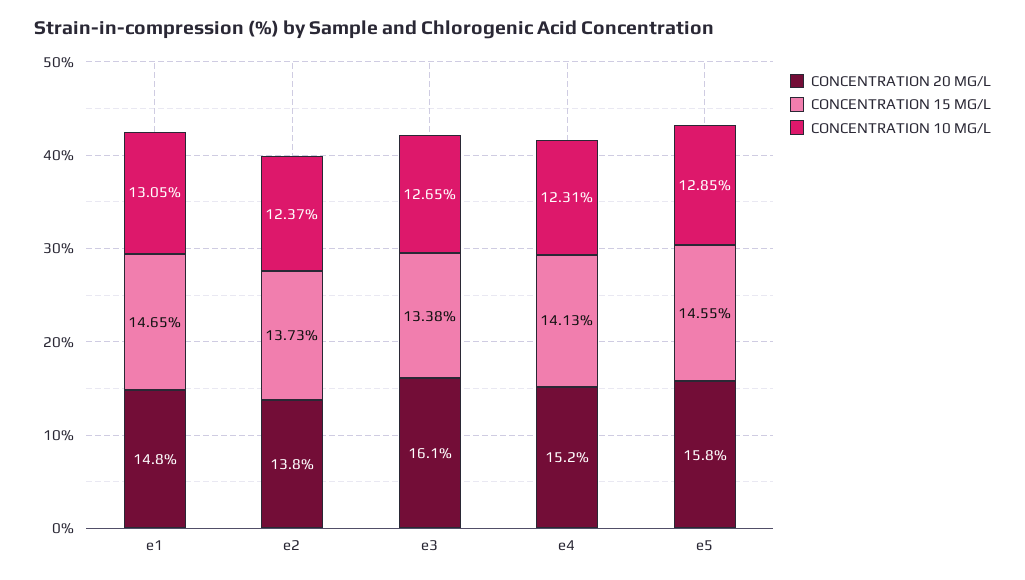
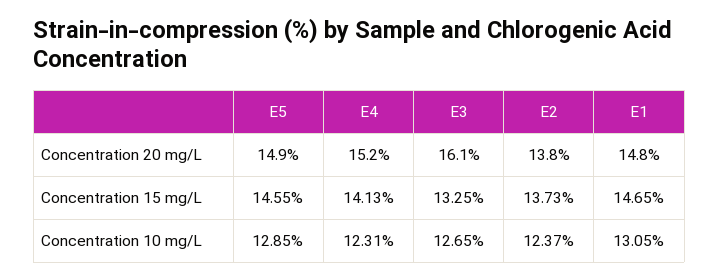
  {
    "CONCENTRATION 20 MG/L": {
      "e1": 14.8,
      "e2": 13.8,
      "e3": 16.1,
      "e4": 15.2,
-     "e5": 15.8
+     "e5": 14.9
    },
    "CONCENTRATION 15 MG/L": {
      "e1": 14.65,
      "e2": 13.73,
-     "e3": 13.38,
+     "e3": 13.25,
      "e4": 14.13,
      "e5": 14.55
    },
    "CONCENTRATION 10 MG/L": {
      "e1": 13.05,
      "e2": 12.37,
      "e3": 12.65,
      "e4": 12.31,
      "e5": 12.85
    }
  }

